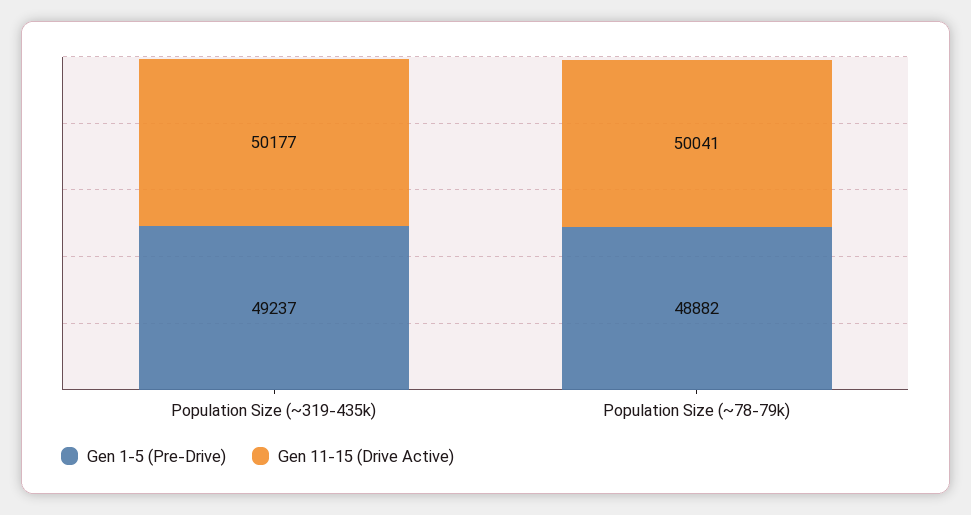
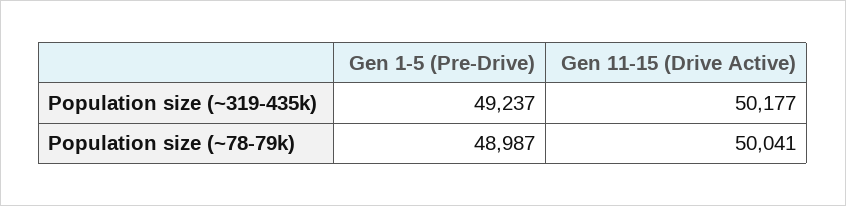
  {
    "Gen 1-5 (Pre-Drive)": {
      "Population Size (~319-435k)": 49237,
-     "Population Size (~78-79k)": 48882
+     "Population Size (~78-79k)": 48987
    },
    "Gen 11-15 (Drive Active)": {
      "Population Size (~319-435k)": 50177,
      "Population Size (~78-79k)": 50041
    }
  }

